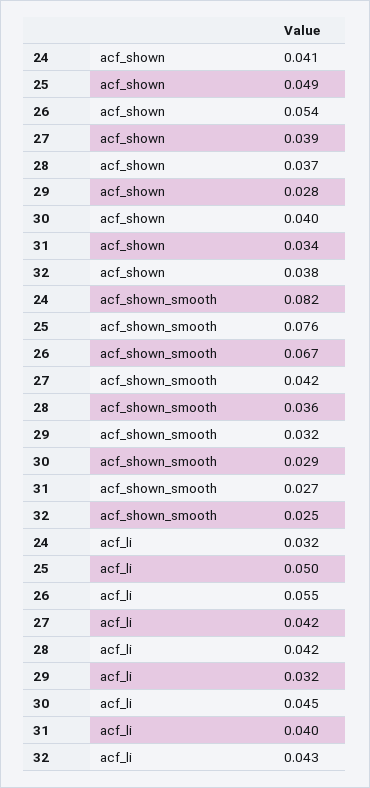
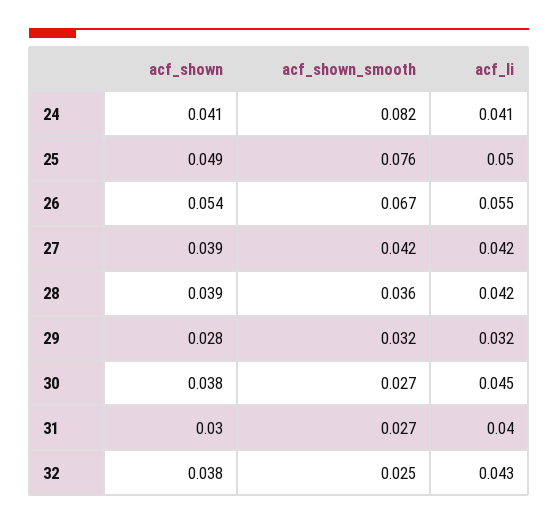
  {
    "24": {
      "acf_shown": 0.041,
      "acf_shown_smooth": 0.082,
-     "acf_li": 0.032
+     "acf_li": 0.041
    },
    "25": {
      "acf_shown": 0.049,
      "acf_shown_smooth": 0.076,
      "acf_li": 0.05
    },
    "26": {
      "acf_shown": 0.054,
      "acf_shown_smooth": 0.067,
      "acf_li": 0.055
    },
    "27": {
      "acf_shown": 0.039,
      "acf_shown_smooth": 0.042,
      "acf_li": 0.042
    },
    "28": {
-     "acf_shown": 0.037,
+     "acf_shown": 0.039,
      "acf_shown_smooth": 0.036,
      "acf_li": 0.042
    },
    "29": {
      "acf_shown": 0.028,
      "acf_shown_smooth": 0.032,
      "acf_li": 0.032
    },
    "30": {
-     "acf_shown": 0.04,
+     "acf_shown": 0.038,
-     "acf_shown_smooth": 0.029,
+     "acf_shown_smooth": 0.027,
      "acf_li": 0.045
    },
    "31": {
-     "acf_shown": 0.034,
+     "acf_shown": 0.03,
      "acf_shown_smooth": 0.027,
      "acf_li": 0.04
    },
    "32": {
      "acf_shown": 0.038,
      "acf_shown_smooth": 0.025,
      "acf_li": 0.043
    }
  }

